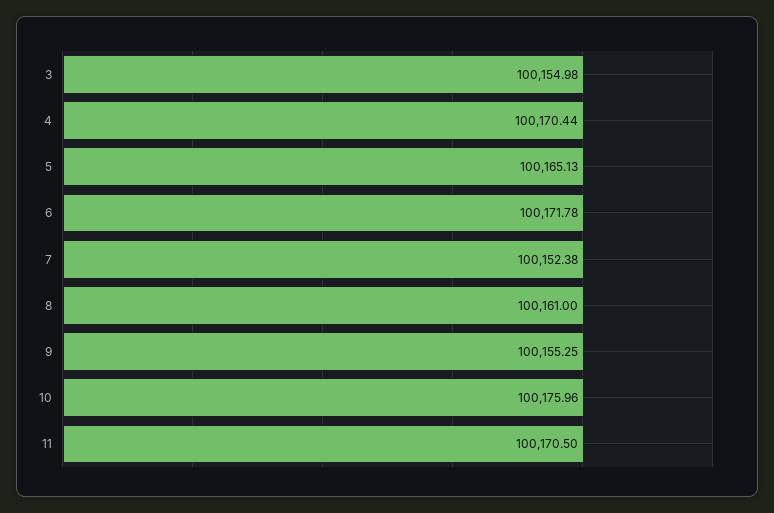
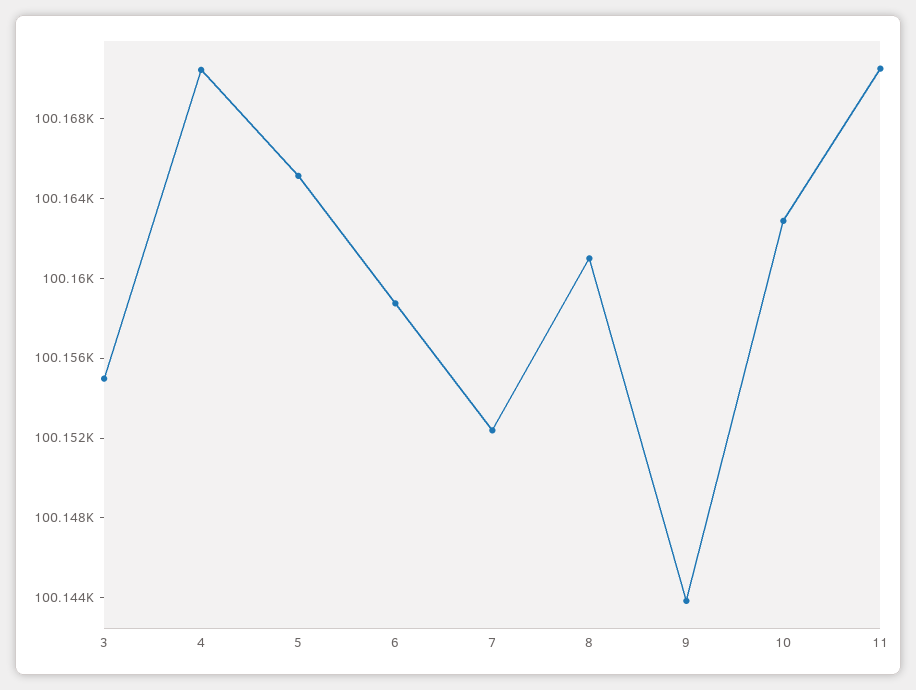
  {
    "3": 100154.98,
    "4": 100170.44,
    "5": 100165.13,
-   "6": 100171.78,
+   "6": 100159,
    "7": 100152.38,
    "8": 100161,
-   "9": 100155.25,
+   "9": 100144,
-   "10": 100175.96,
+   "10": 100163,
    "11": 100170.5
  }

